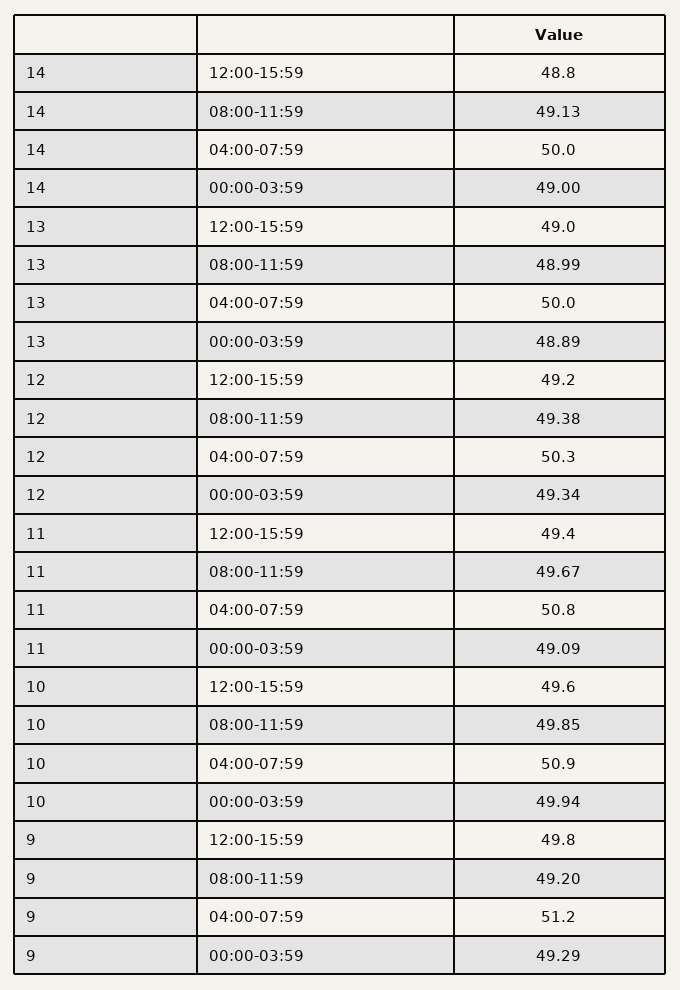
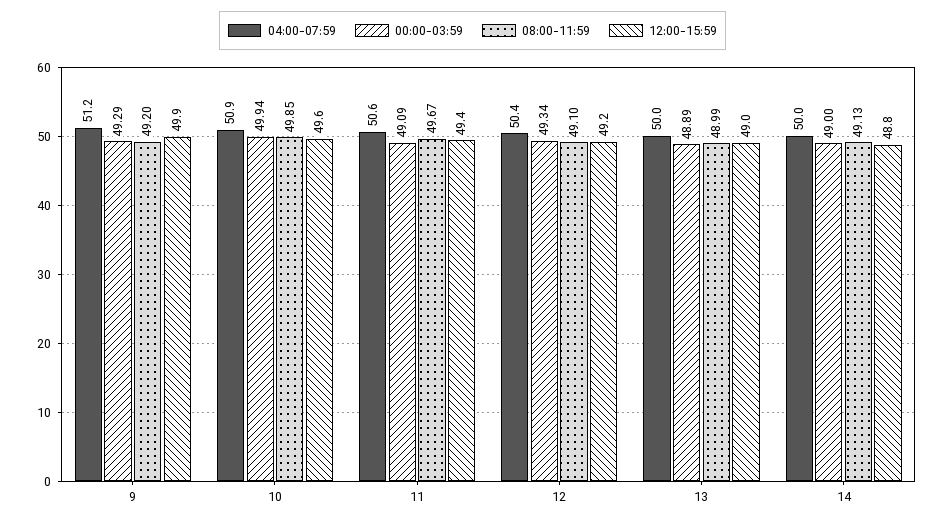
  {
    "12:00-15:59": {
      "14": 48.8,
      "13": 49,
      "12": 49.2,
      "11": 49.4,
      "10": 49.6,
-     "9": 49.8
+     "9": 49.9
    },
    "08:00-11:59": {
      "14": 49.13,
      "13": 48.99,
-     "12": 49.38,
+     "12": 49.1,
      "11": 49.67,
      "10": 49.85,
      "9": 49.2
    },
    "04:00-07:59": {
      "14": 50,
      "13": 50,
-     "12": 50.3,
+     "12": 50.4,
-     "11": 50.8,
+     "11": 50.6,
      "10": 50.9,
      "9": 51.2
    },
    "00:00-03:59": {
      "14": 49,
      "13": 48.89,
      "12": 49.34,
      "11": 49.09,
      "10": 49.94,
      "9": 49.29
    }
  }

